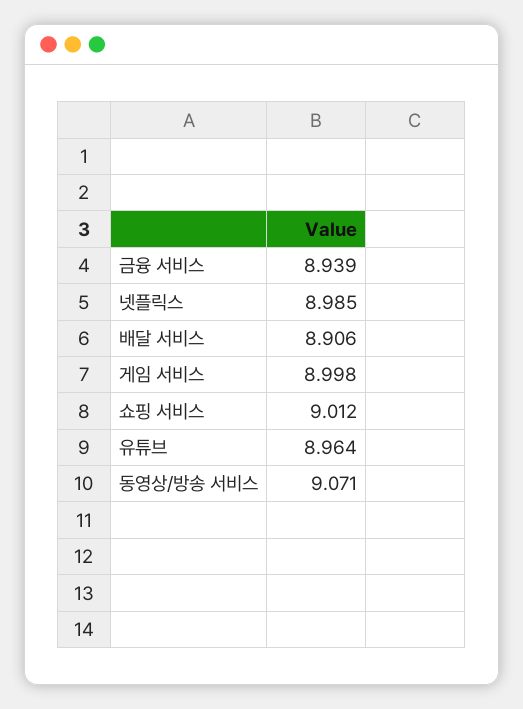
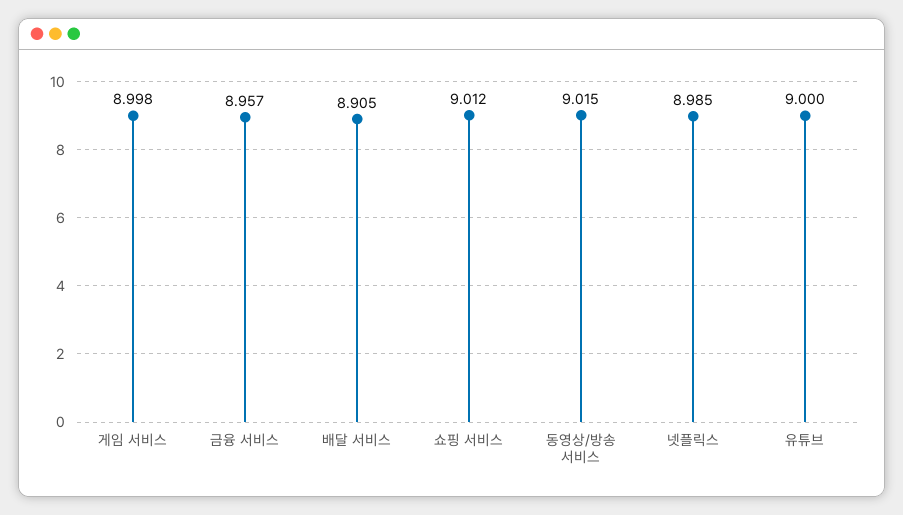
  {
-   "금융 서비스": 8.939,
+   "금융 서비스": 8.957,
    "넷플릭스": 8.985,
-   "배달 서비스": 8.906,
+   "배달 서비스": 8.905,
    "게임 서비스": 8.998,
    "쇼핑 서비스": 9.012,
-   "유튜브": 8.964,
+   "유튜브": 9,
-   "동영상/방송 서비스": 9.071
+   "동영상/방송 서비스": 9.015
  }

